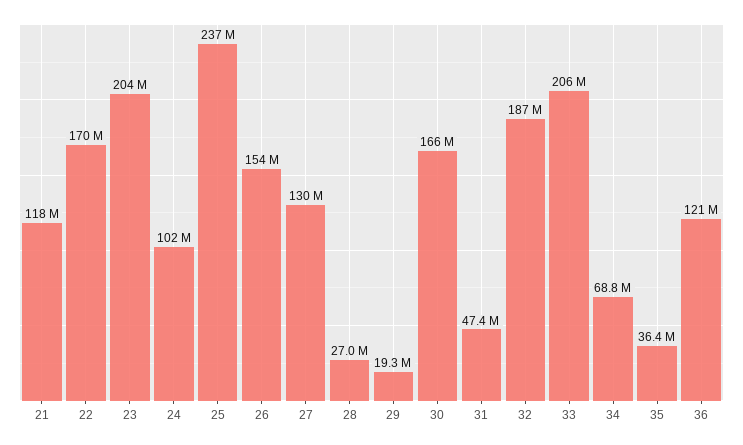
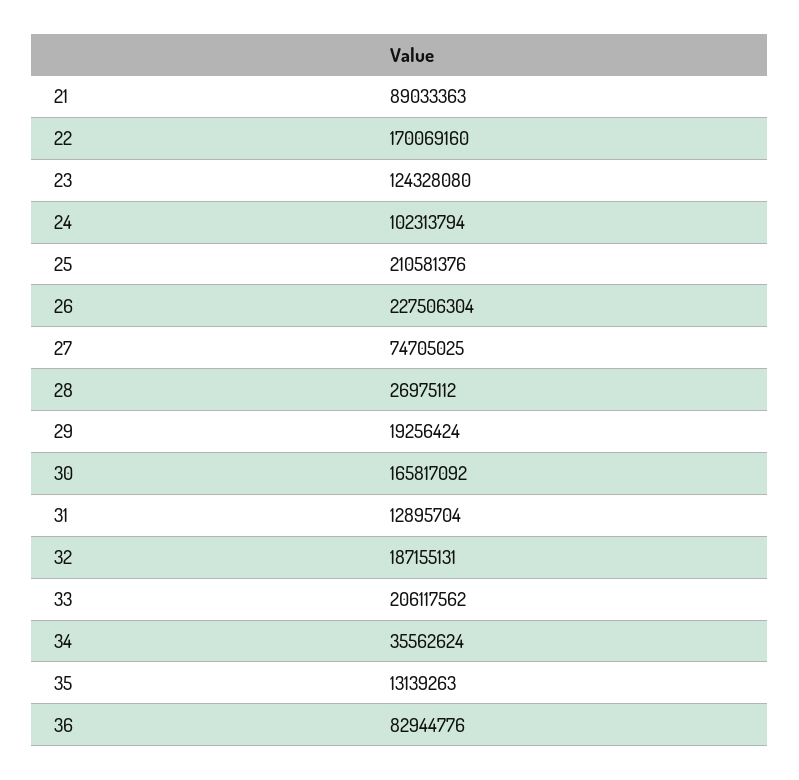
  {
-   "21": 118000000,
+   "21": 89033363,
    "22": 170069160,
-   "23": 204000000,
+   "23": 124328080,
    "24": 102313794,
-   "25": 237000000,
+   "25": 210581376,
-   "26": 154000000,
+   "26": 227506304,
-   "27": 130000000,
+   "27": 74705025,
    "28": 26975112,
    "29": 19256424,
    "30": 165817092,
-   "31": 47400000,
+   "31": 12895704,
    "32": 187155131,
    "33": 206117562,
-   "34": 68800000,
+   "34": 35562624,
-   "35": 36400000,
+   "35": 13139263,
-   "36": 121000000
+   "36": 82944776
  }

